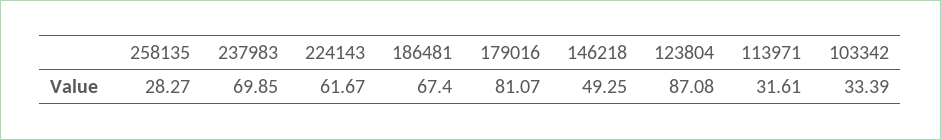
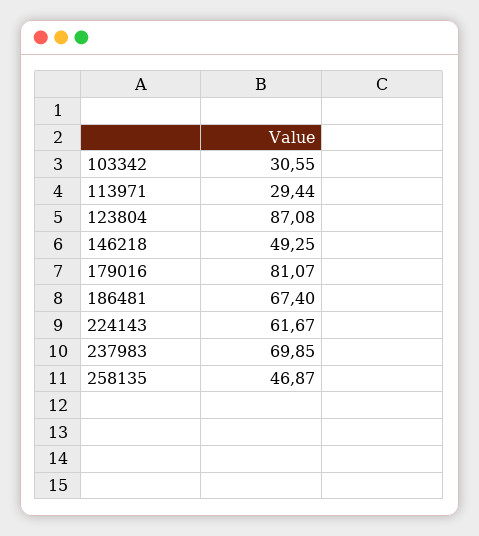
  {
-   "258135": 28.27,
+   "258135": 46.87,
    "237983": 69.85,
    "224143": 61.67,
    "186481": 67.4,
    "179016": 81.07,
    "146218": 49.25,
    "123804": 87.08,
-   "113971": 31.61,
+   "113971": 29.44,
-   "103342": 33.39
+   "103342": 30.55
  }

